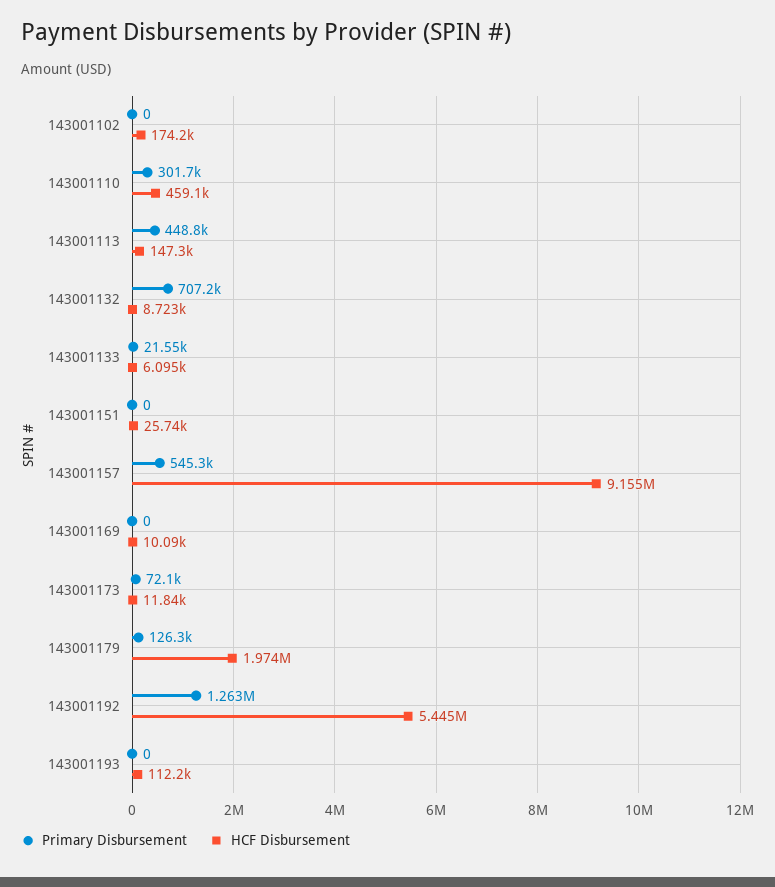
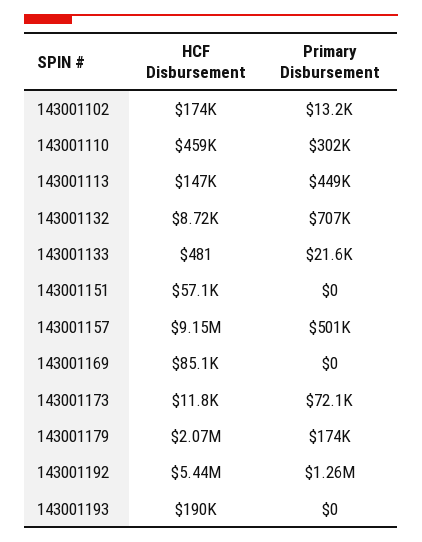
  {
    "Primary Disbursement": {
-     "143001102": 0,
+     "143001102": 13200,
      "143001110": 301700,
      "143001113": 448800,
      "143001132": 707200,
      "143001133": 21550,
      "143001151": 0,
-     "143001157": 545300,
+     "143001157": 501000,
      "143001169": 0,
      "143001173": 72100,
-     "143001179": 126300,
+     "143001179": 174000,
      "143001192": 1263000,
      "143001193": 0
    },
    "HCF Disbursement": {
      "143001102": 174200,
      "143001110": 459100,
      "143001113": 147300,
      "143001132": 8723,
-     "143001133": 6095,
+     "143001133": 481,
-     "143001151": 25740,
+     "143001151": 57100,
      "143001157": 9155000,
-     "143001169": 10090,
+     "143001169": 85100,
      "143001173": 11840,
-     "143001179": 1974000,
+     "143001179": 2070000,
      "143001192": 5445000,
-     "143001193": 112200
+     "143001193": 190000
    }
  }

